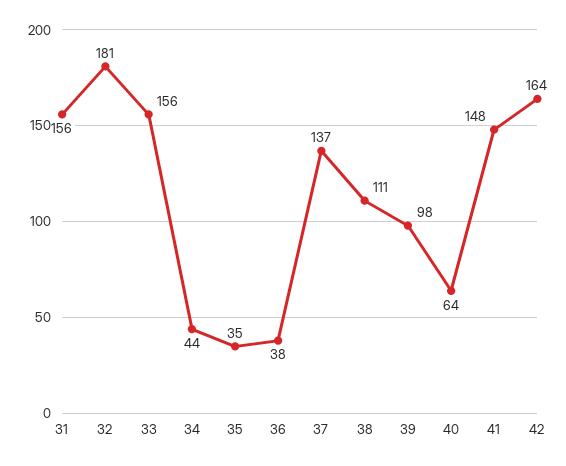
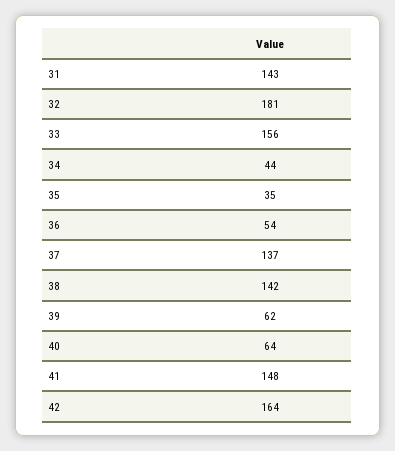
  {
-   "31": 156,
+   "31": 143,
    "32": 181,
    "33": 156,
    "34": 44,
    "35": 35,
-   "36": 38,
+   "36": 54,
    "37": 137,
-   "38": 111,
+   "38": 142,
-   "39": 98,
+   "39": 62,
    "40": 64,
    "41": 148,
    "42": 164
  }

